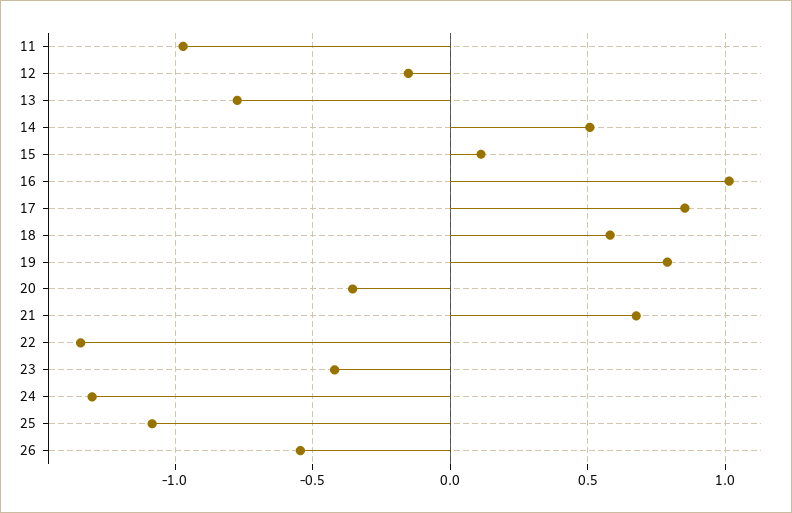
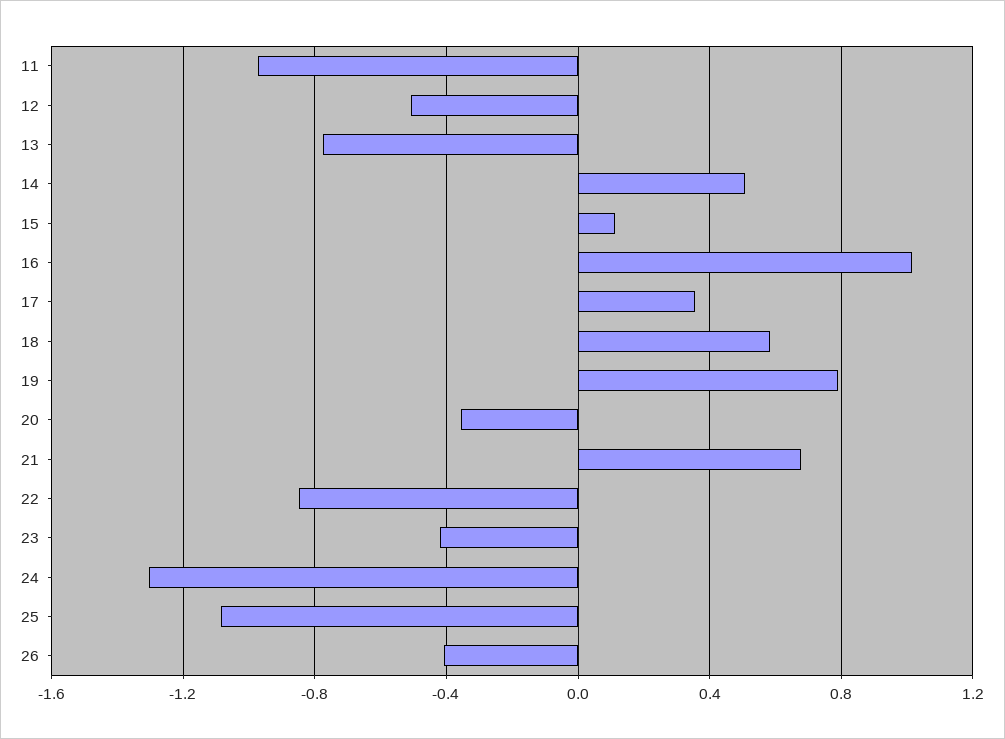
  {
    "11": -0.95,
-   "12": -0.15,
+   "12": -0.5,
    "13": -0.8,
    "14": 0.5,
    "15": 0.1,
    "16": 1,
-   "17": 0.85,
+   "17": 0.35,
    "18": 0.6,
    "19": 0.8,
    "20": -0.35,
    "21": 0.7,
-   "22": -1.35,
+   "22": -0.85,
    "23": -0.4,
    "24": -1.3,
    "25": -1.1,
-   "26": -0.55
+   "26": -0.4
  }

